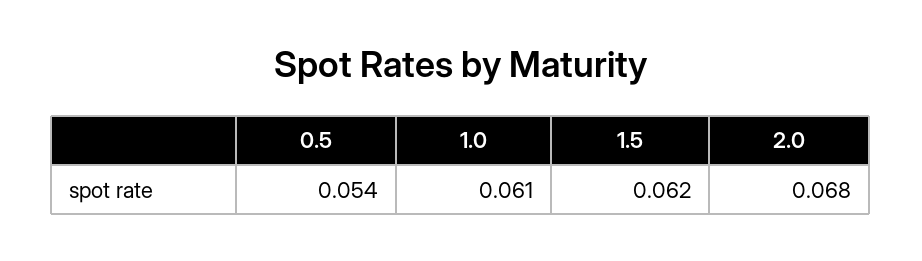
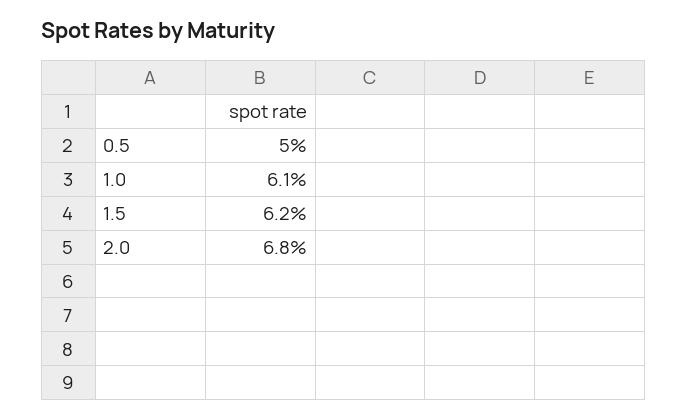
  {
-   "0.5": 0.054,
+   "0.5": 0.05,
    "1.0": 0.061,
    "1.5": 0.062,
    "2.0": 0.068
  }

